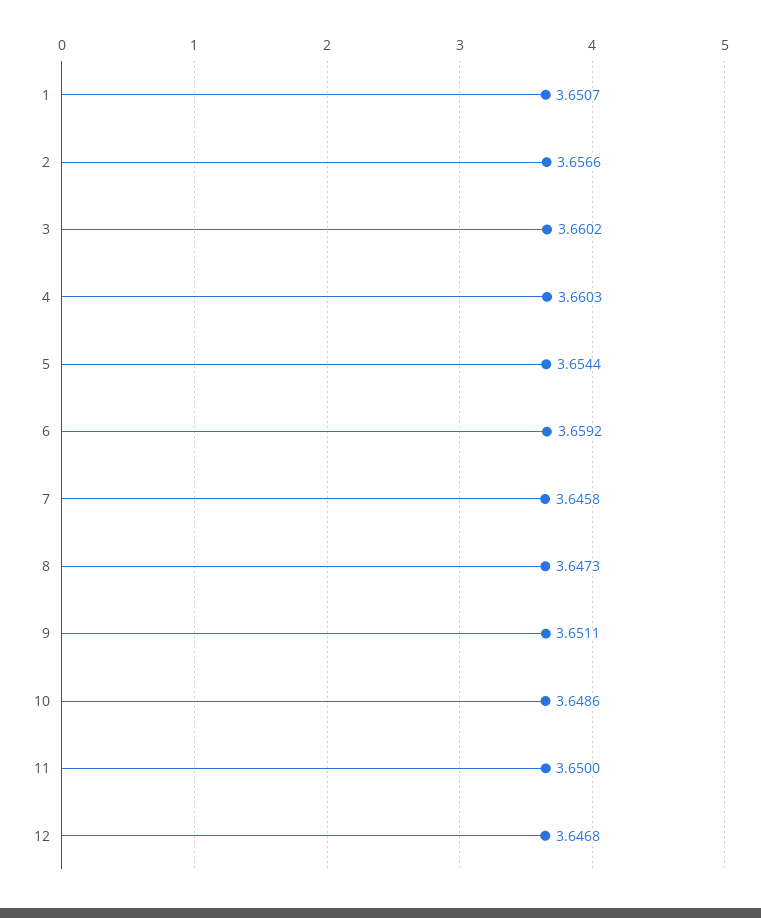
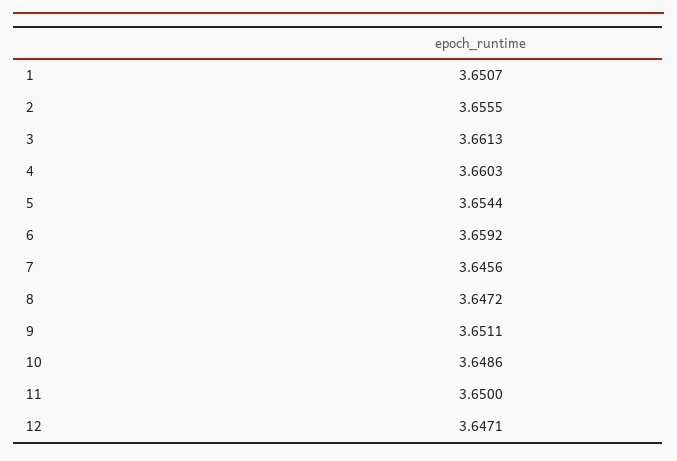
  {
    "1": 3.6507,
-   "2": 3.6566,
+   "2": 3.6555,
-   "3": 3.6602,
+   "3": 3.6613,
    "4": 3.6603,
    "5": 3.6544,
    "6": 3.6592,
-   "7": 3.6458,
+   "7": 3.6456,
-   "8": 3.6473,
+   "8": 3.6472,
    "9": 3.6511,
    "10": 3.6486,
    "11": 3.65,
-   "12": 3.6468
+   "12": 3.6471
  }

